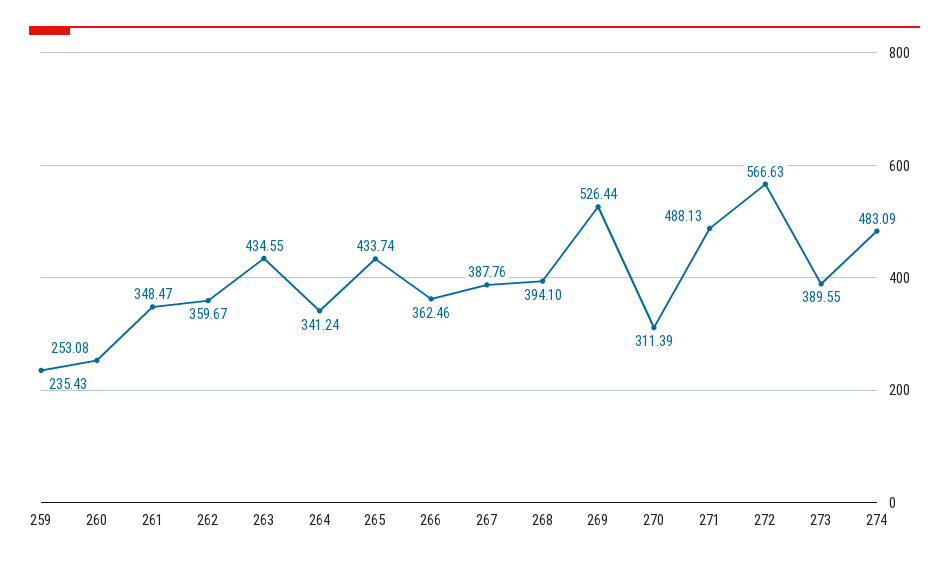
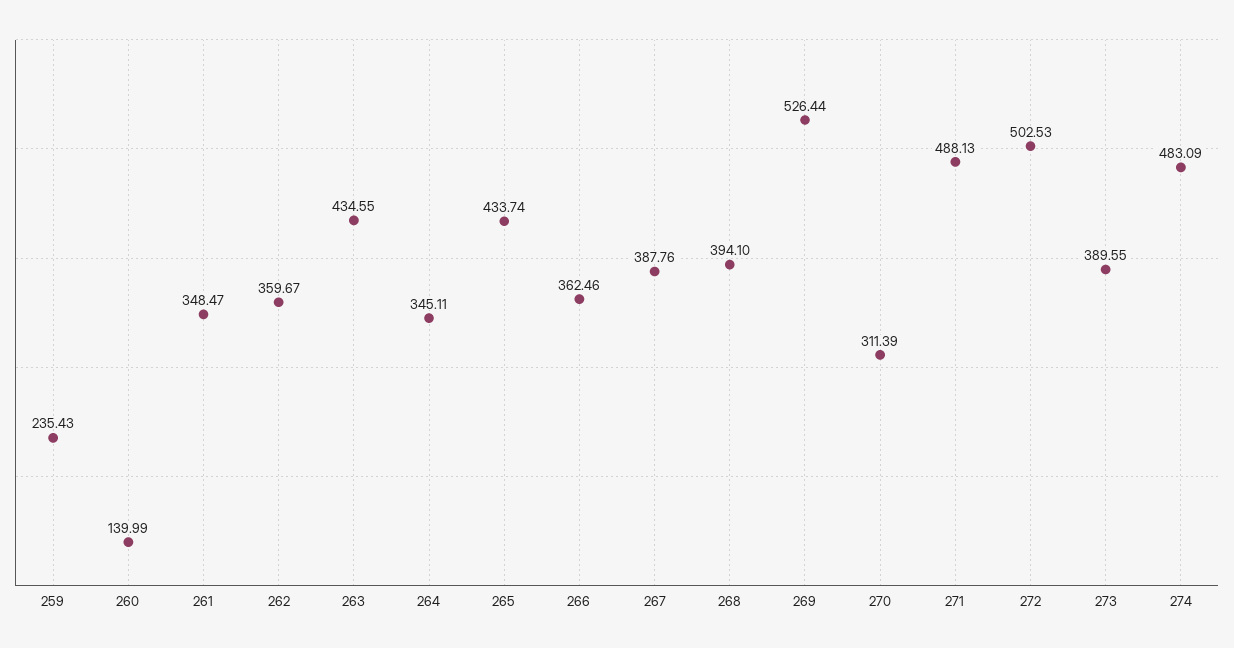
  {
    "259": 235.43,
-   "260": 253.08,
+   "260": 139.99,
    "261": 348.47,
    "262": 359.67,
    "263": 434.55,
-   "264": 341.24,
+   "264": 345.11,
    "265": 433.74,
    "266": 362.46,
    "267": 387.76,
    "268": 394.1,
    "269": 526.44,
    "270": 311.39,
    "271": 488.13,
-   "272": 566.63,
+   "272": 502.53,
    "273": 389.55,
    "274": 483.09
  }

